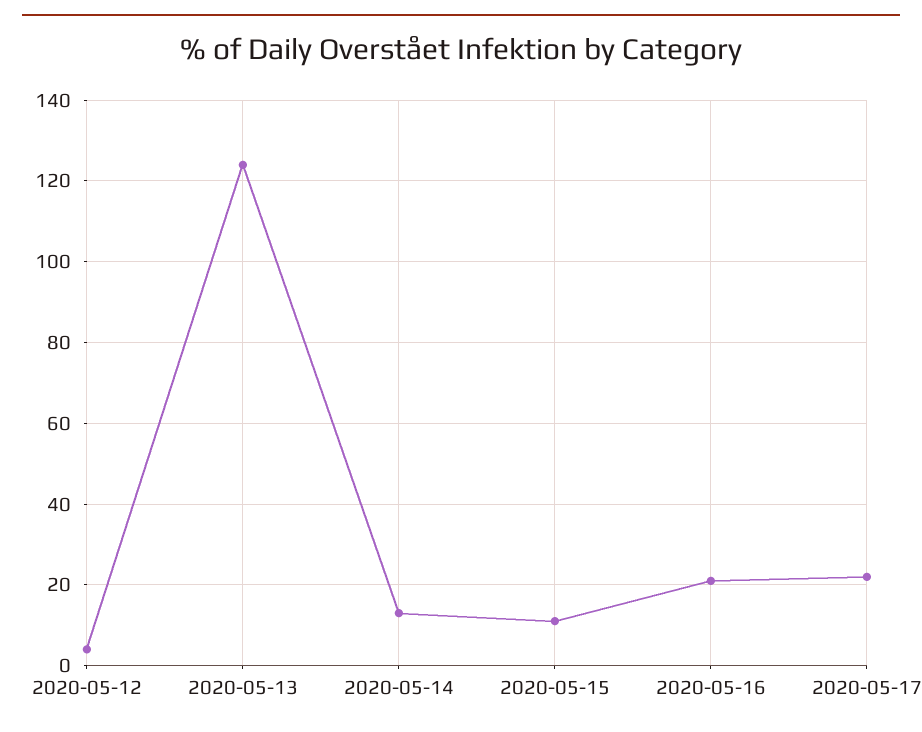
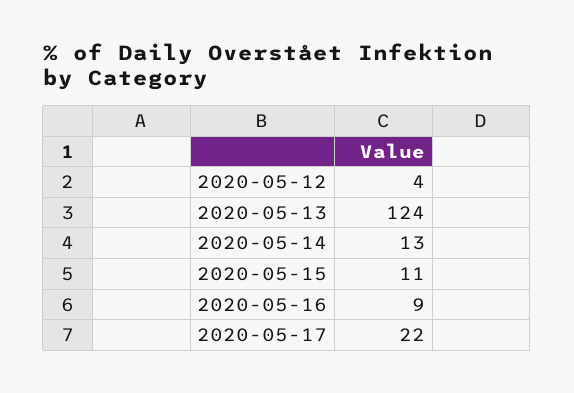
  {
    "2020-05-12": 4,
    "2020-05-13": 124,
    "2020-05-14": 13,
    "2020-05-15": 11,
-   "2020-05-16": 20,
+   "2020-05-16": 9,
    "2020-05-17": 22
  }

